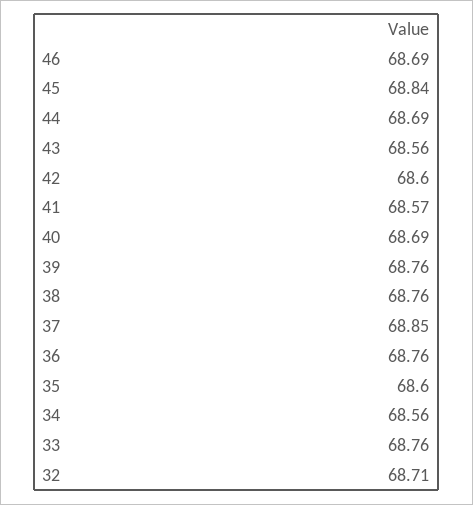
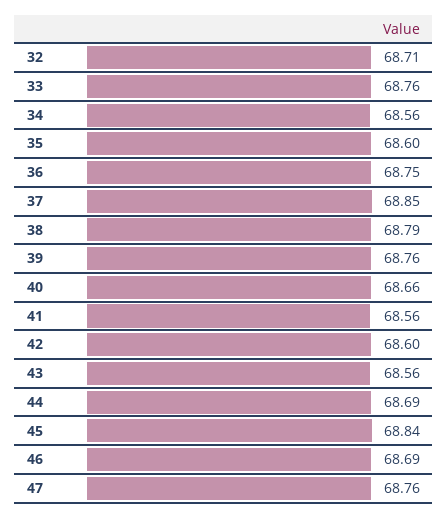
  {
    "46": 68.69,
    "45": 68.84,
    "44": 68.69,
    "43": 68.56,
    "42": 68.6,
-   "41": 68.57,
+   "41": 68.56,
-   "40": 68.69,
+   "40": 68.66,
    "39": 68.76,
-   "38": 68.76,
+   "38": 68.79,
    "37": 68.85,
-   "36": 68.76,
+   "36": 68.75,
    "35": 68.6,
    "34": 68.56,
    "33": 68.76,
-   "32": 68.71
+   "32": 68.71,
+   "47": 68.76
  }

